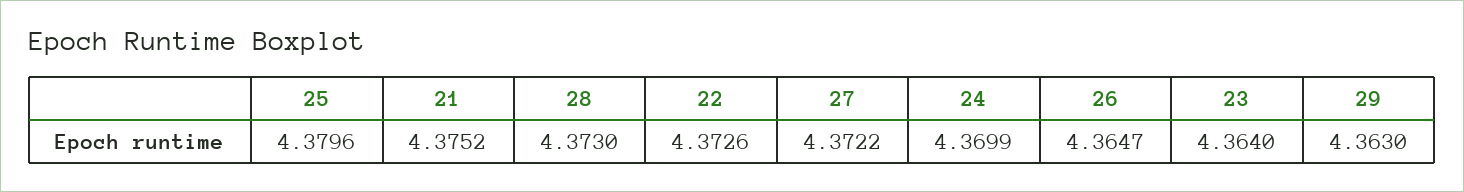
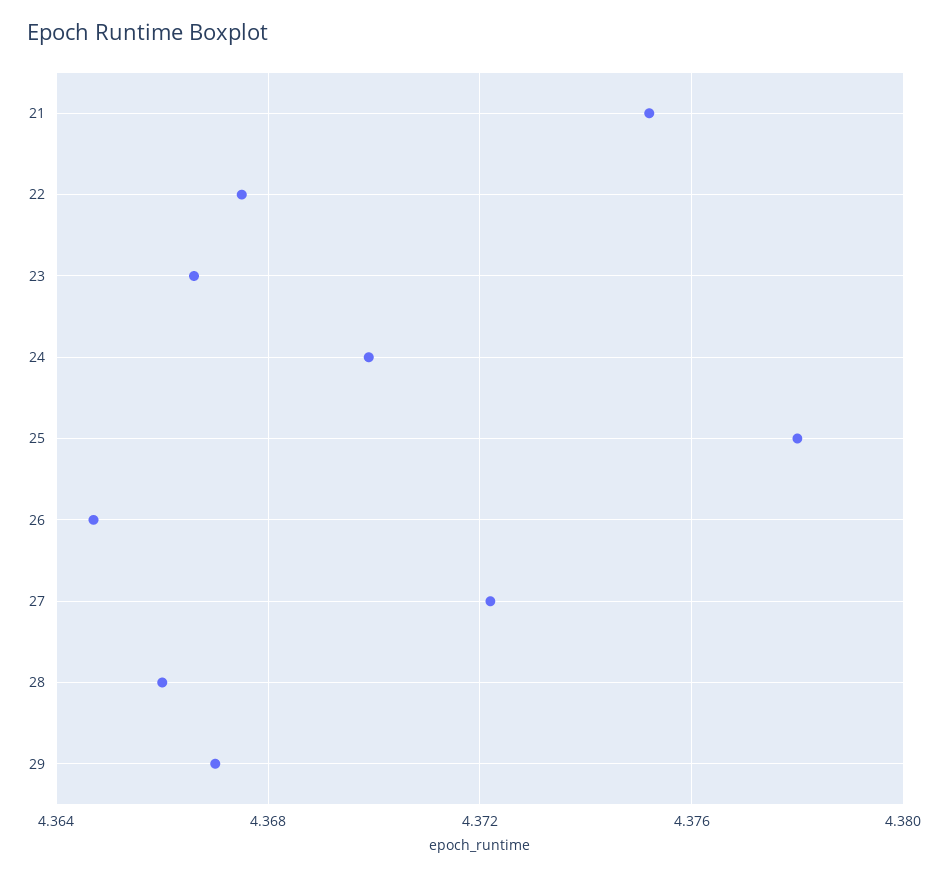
  {
-   "25": 4.3796,
+   "25": 4.378,
    "21": 4.3752,
-   "28": 4.373,
+   "28": 4.366,
-   "22": 4.3726,
+   "22": 4.3675,
    "27": 4.3722,
    "24": 4.3699,
    "26": 4.3647,
-   "23": 4.364,
+   "23": 4.3665,
-   "29": 4.363
+   "29": 4.367
  }

